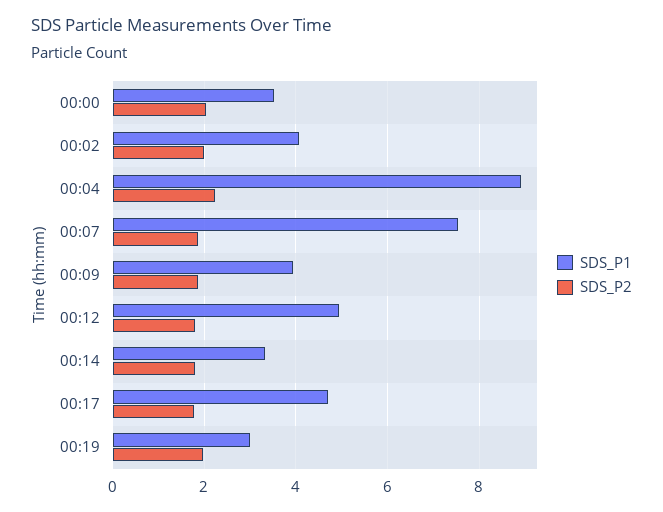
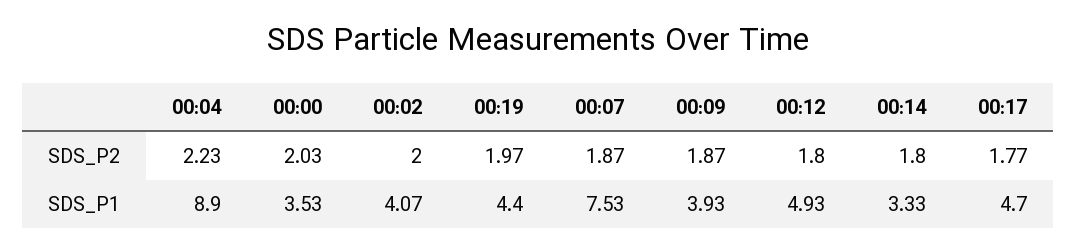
  {
    "SDS_P1": {
      "00:00": 3.53,
      "00:02": 4.07,
      "00:04": 8.9,
      "00:07": 7.53,
      "00:09": 3.93,
      "00:12": 4.93,
      "00:14": 3.33,
      "00:17": 4.7,
-     "00:19": 3
+     "00:19": 4.4
    },
    "SDS_P2": {
      "00:00": 2.03,
      "00:02": 2,
      "00:04": 2.23,
      "00:07": 1.87,
      "00:09": 1.87,
      "00:12": 1.8,
      "00:14": 1.8,
      "00:17": 1.77,
      "00:19": 1.97
    }
  }

